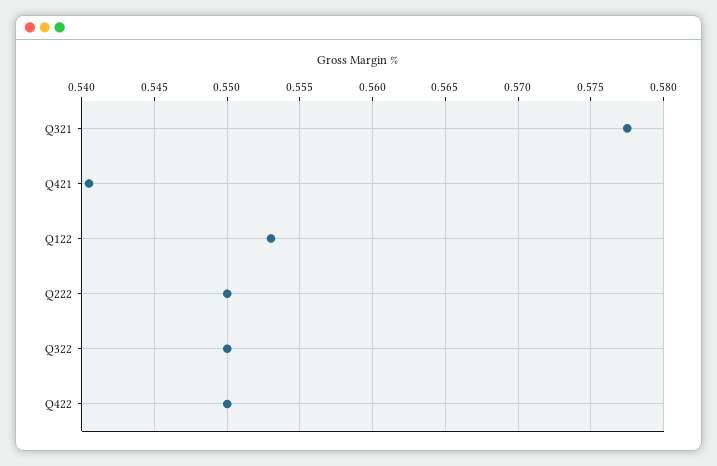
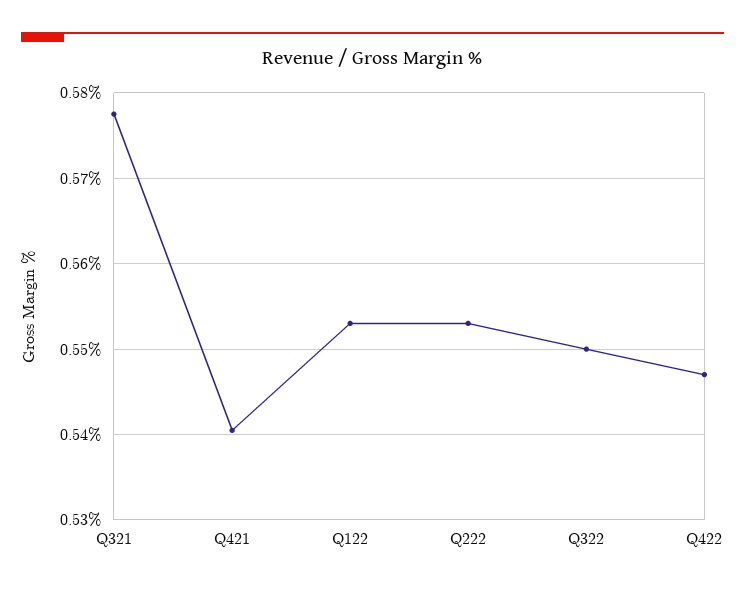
  {
    "Q321": 0.5775,
    "Q421": 0.5405,
    "Q122": 0.553,
-   "Q222": 0.55,
+   "Q222": 0.553,
    "Q322": 0.55,
-   "Q422": 0.55
+   "Q422": 0.547
  }

